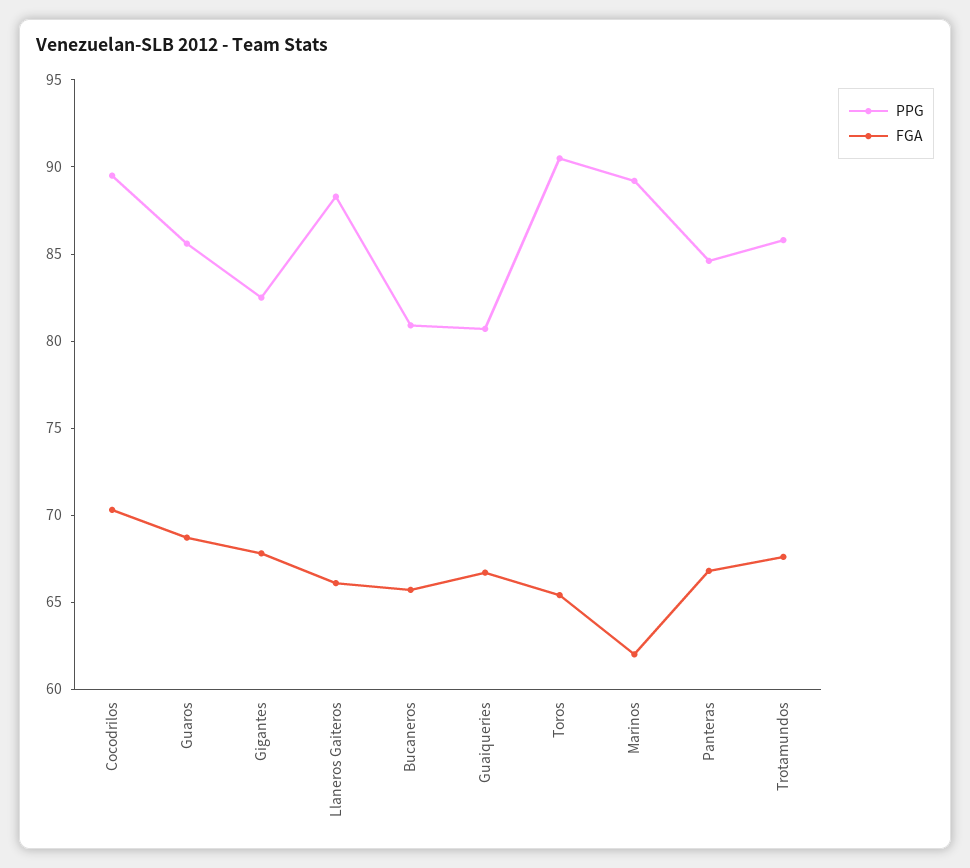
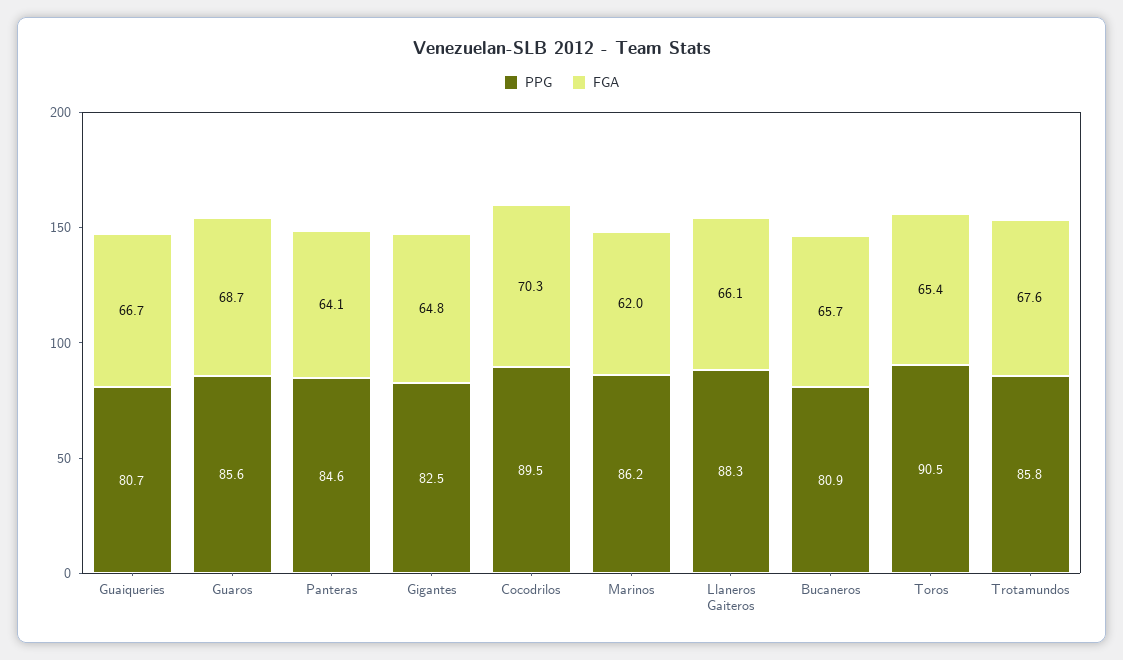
  {
    "PPG": {
      "Cocodrilos": 89.5,
      "Guaros": 85.6,
      "Gigantes": 82.5,
      "Llaneros Gaiteros": 88.3,
      "Bucaneros": 80.9,
      "Guaiqueries": 80.7,
      "Toros": 90.5,
-     "Marinos": 89,
+     "Marinos": 86.2,
      "Panteras": 84.6,
      "Trotamundos": 85.8
    },
    "FGA": {
      "Cocodrilos": 70.3,
      "Guaros": 68.7,
-     "Gigantes": 68,
+     "Gigantes": 64.8,
      "Llaneros Gaiteros": 66.1,
      "Bucaneros": 65.7,
      "Guaiqueries": 66.7,
      "Toros": 65.4,
      "Marinos": 62,
-     "Panteras": 67,
+     "Panteras": 64.1,
      "Trotamundos": 67.6
    }
  }

